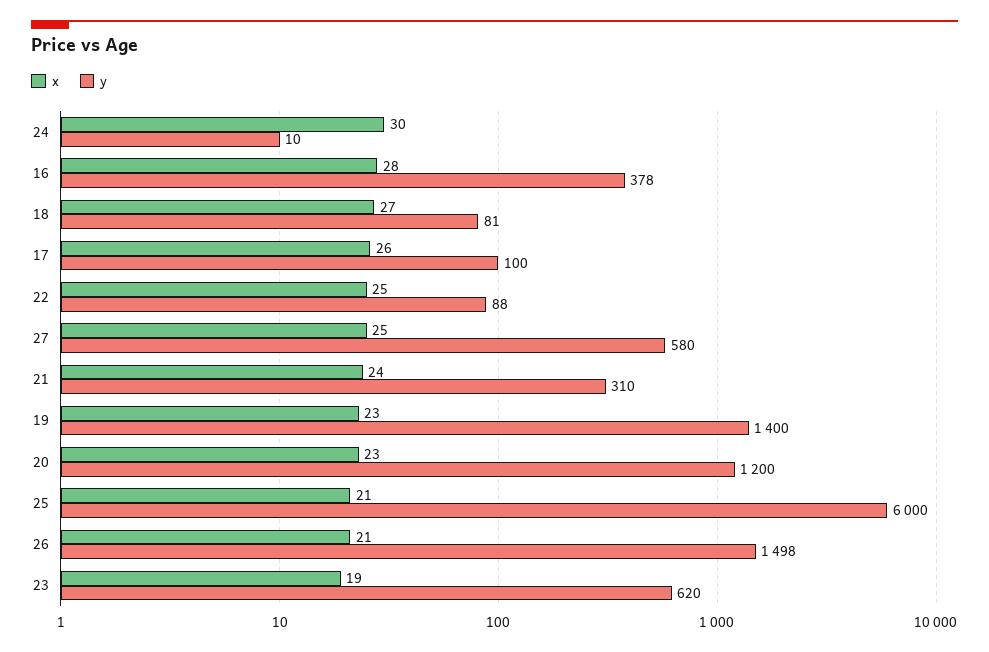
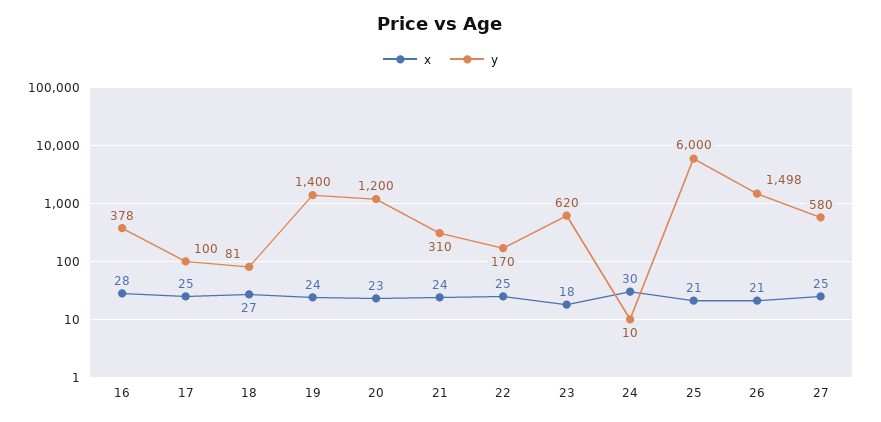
  {
    "x": {
      "24": 30,
      "16": 28,
      "18": 27,
-     "17": 26,
+     "17": 25,
      "22": 25,
      "27": 25,
      "21": 24,
-     "19": 23,
+     "19": 24,
      "20": 23,
      "25": 21,
      "26": 21,
-     "23": 19
+     "23": 18
    },
    "y": {
      "24": 10,
      "16": 378,
      "18": 81,
      "17": 100,
-     "22": 88,
+     "22": 170,
      "27": 580,
      "21": 310,
      "19": 1400,
      "20": 1200,
      "25": 6000,
      "26": 1498,
      "23": 620
    }
  }

